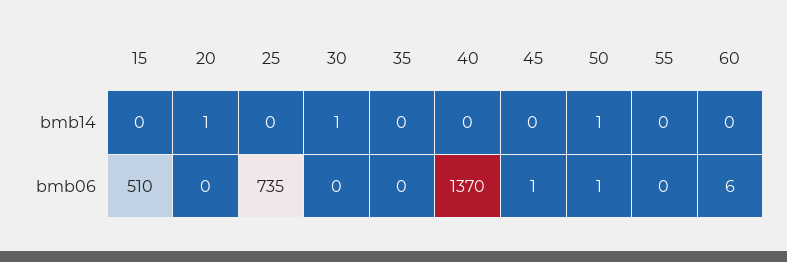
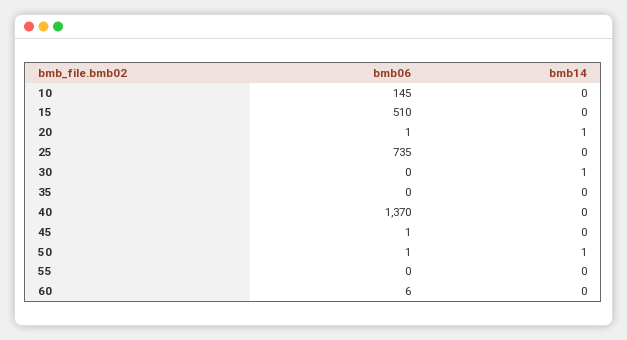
  {
    "15": {
      "bmb14": 0,
      "bmb06": 510
    },
    "20": {
      "bmb14": 1,
-     "bmb06": 0
+     "bmb06": 1
    },
    "25": {
      "bmb14": 0,
      "bmb06": 735
    },
    "30": {
      "bmb14": 1,
      "bmb06": 0
    },
    "35": {
      "bmb14": 0,
      "bmb06": 0
    },
    "40": {
      "bmb14": 0,
      "bmb06": 1370
    },
    "45": {
      "bmb14": 0,
      "bmb06": 1
    },
    "50": {
      "bmb14": 1,
      "bmb06": 1
    },
    "55": {
      "bmb14": 0,
      "bmb06": 0
    },
    "60": {
      "bmb14": 0,
      "bmb06": 6
-   }
+   },
+   "10": {
+     "bmb06": 145,
+     "bmb14": 0
+   }
  }

